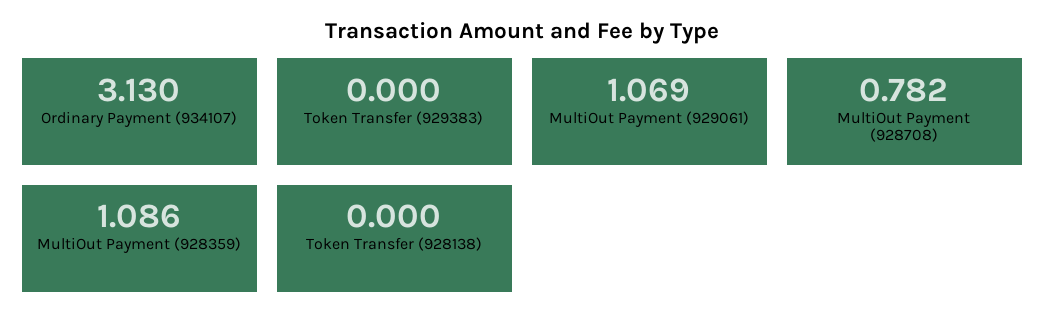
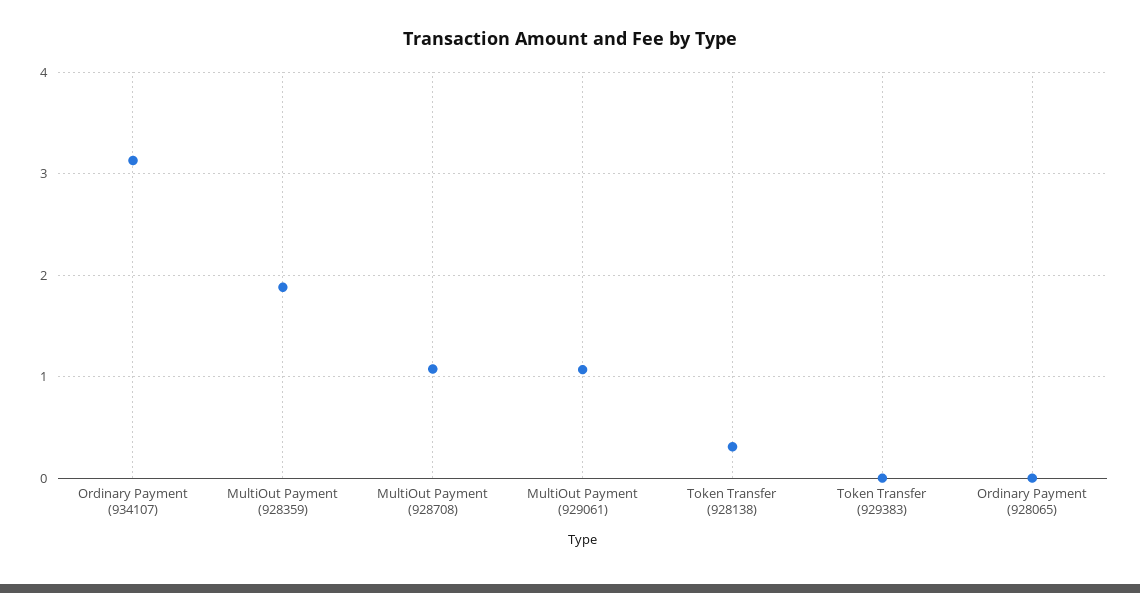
  {
    "Ordinary Payment (934107)": 3.13,
    "Token Transfer (929383)": 0,
    "MultiOut Payment (929061)": 1.069,
-   "MultiOut Payment (928708)": 0.782,
+   "MultiOut Payment (928708)": 1.1,
-   "MultiOut Payment (928359)": 1.086,
+   "MultiOut Payment (928359)": 1.9,
-   "Token Transfer (928138)": 0
+   "Token Transfer (928138)": 0.3,
+   "Ordinary Payment (928065)": 0
  }

